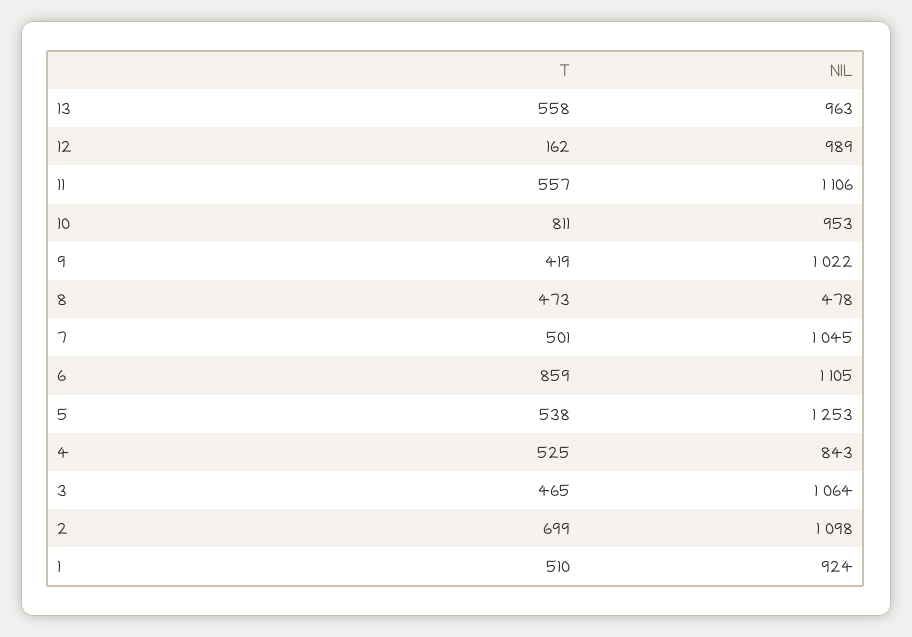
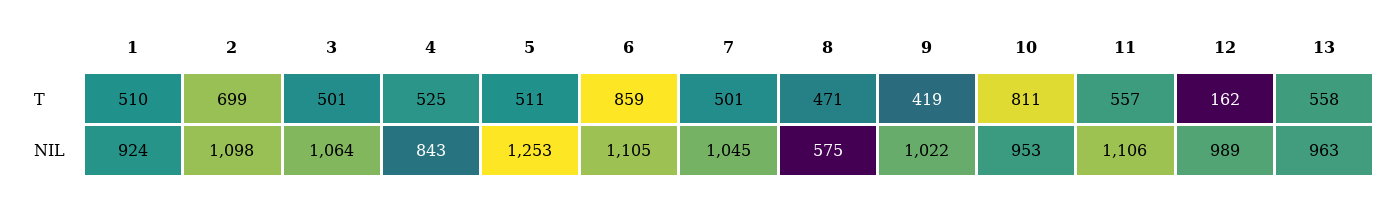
  {
    "T": {
      "13": 558,
      "12": 162,
      "11": 557,
      "10": 811,
      "9": 419,
-     "8": 473,
+     "8": 471,
      "7": 501,
      "6": 859,
-     "5": 538,
+     "5": 511,
      "4": 525,
-     "3": 465,
+     "3": 501,
      "2": 699,
      "1": 510
    },
    "NIL": {
      "13": 963,
      "12": 989,
      "11": 1106,
      "10": 953,
      "9": 1022,
-     "8": 478,
+     "8": 575,
      "7": 1045,
      "6": 1105,
      "5": 1253,
      "4": 843,
      "3": 1064,
      "2": 1098,
      "1": 924
    }
  }

